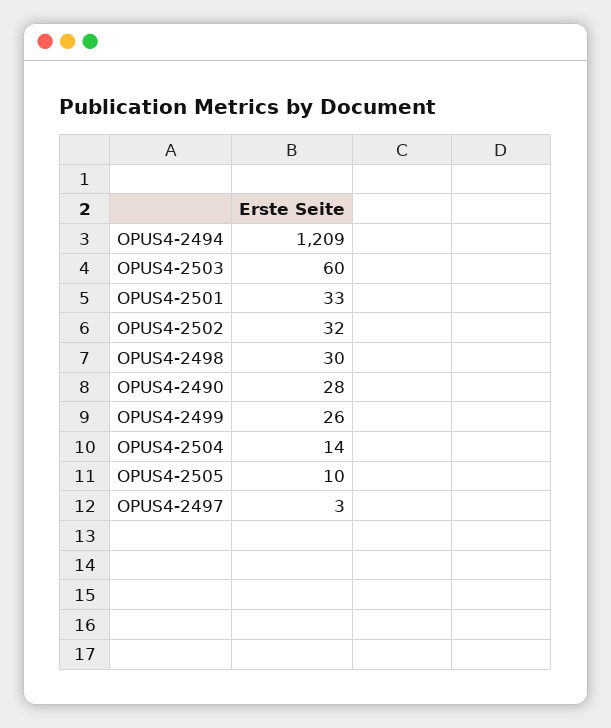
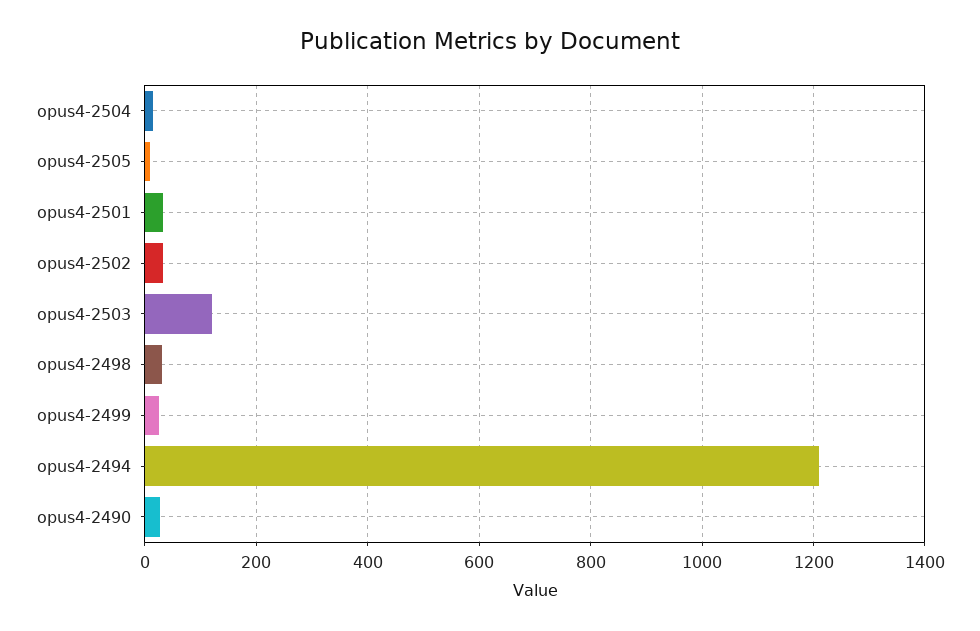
  {
    "OPUS4-2494": 1209,
-   "OPUS4-2503": 60,
+   "OPUS4-2503": 120,
    "OPUS4-2501": 33,
    "OPUS4-2502": 32,
    "OPUS4-2498": 30,
    "OPUS4-2490": 28,
    "OPUS4-2499": 26,
    "OPUS4-2504": 14,
-   "OPUS4-2505": 10,
+   "OPUS4-2505": 10
-   "OPUS4-2497": 3
  }

